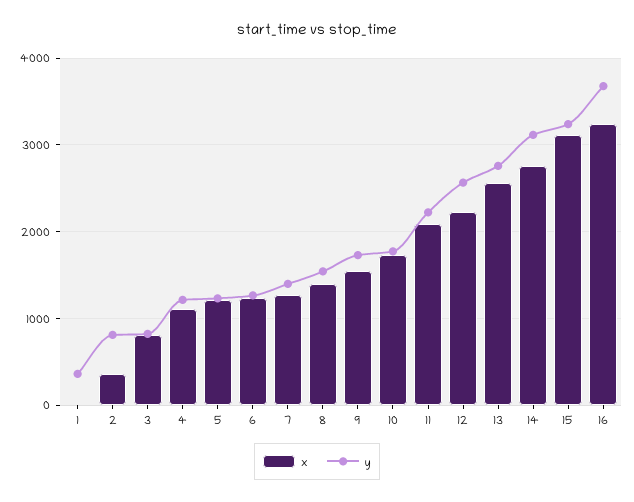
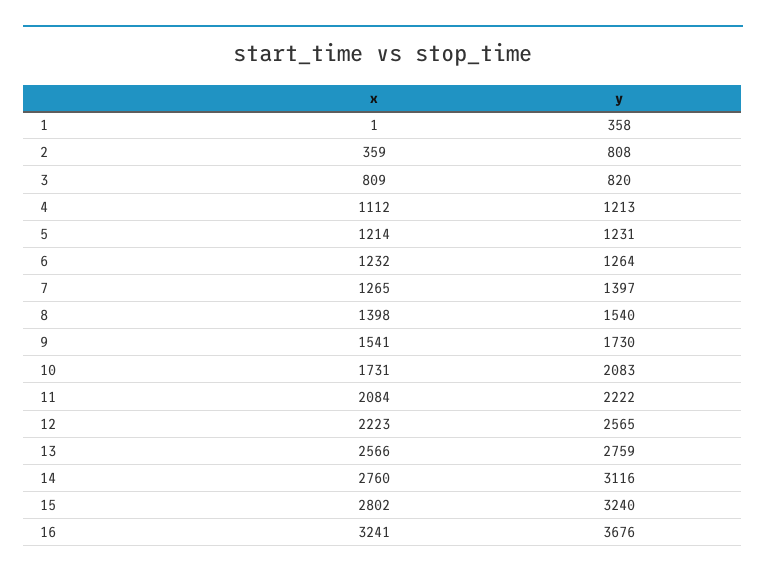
  {
    "x": {
      "1": 1,
      "2": 359,
      "3": 809,
      "4": 1112,
      "5": 1214,
      "6": 1232,
      "7": 1265,
      "8": 1398,
      "9": 1541,
      "10": 1731,
      "11": 2084,
      "12": 2223,
      "13": 2566,
      "14": 2760,
-     "15": 3100,
+     "15": 2802,
      "16": 3241
    },
    "y": {
      "1": 358,
      "2": 808,
      "3": 820,
      "4": 1213,
      "5": 1231,
      "6": 1264,
      "7": 1397,
      "8": 1540,
      "9": 1730,
-     "10": 1800,
+     "10": 2083,
      "11": 2222,
      "12": 2565,
      "13": 2759,
      "14": 3116,
      "15": 3240,
      "16": 3676
    }
  }

